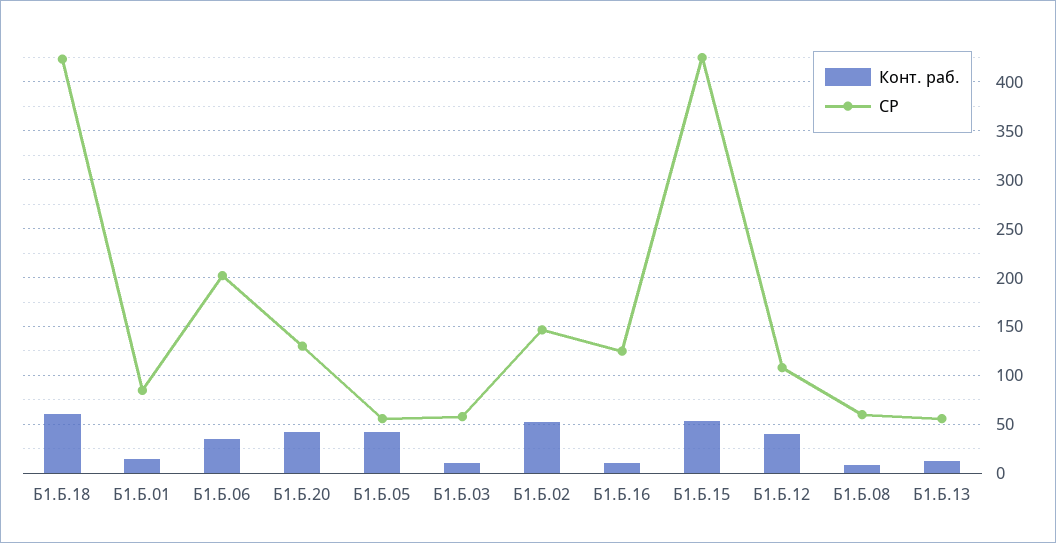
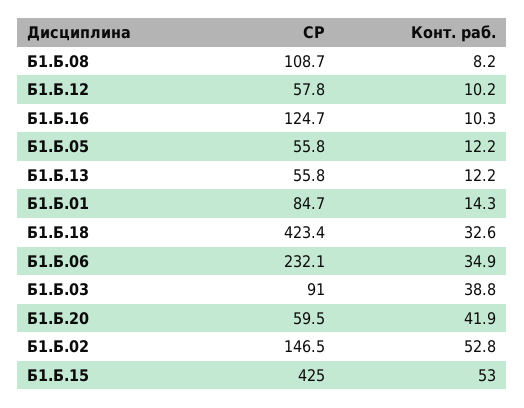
  {
    "Конт. раб.": {
-     "Б1.Б.18": 60,
+     "Б1.Б.18": 32.6,
      "Б1.Б.01": 14.3,
      "Б1.Б.06": 34.9,
      "Б1.Б.20": 41.9,
-     "Б1.Б.05": 40,
+     "Б1.Б.05": 12.2,
-     "Б1.Б.03": 10,
+     "Б1.Б.03": 38.8,
      "Б1.Б.02": 52.8,
      "Б1.Б.16": 10.3,
      "Б1.Б.15": 53,
-     "Б1.Б.12": 40,
+     "Б1.Б.12": 10.2,
      "Б1.Б.08": 8.2,
      "Б1.Б.13": 12.2
    },
    "СР": {
      "Б1.Б.18": 423.4,
      "Б1.Б.01": 84.7,
-     "Б1.Б.06": 200,
+     "Б1.Б.06": 232.1,
-     "Б1.Б.20": 130,
+     "Б1.Б.20": 59.5,
      "Б1.Б.05": 55.8,
-     "Б1.Б.03": 60,
+     "Б1.Б.03": 91,
      "Б1.Б.02": 146.5,
      "Б1.Б.16": 124.7,
      "Б1.Б.15": 425,
-     "Б1.Б.12": 110,
+     "Б1.Б.12": 57.8,
-     "Б1.Б.08": 60,
+     "Б1.Б.08": 108.7,
      "Б1.Б.13": 55.8
    }
  }

